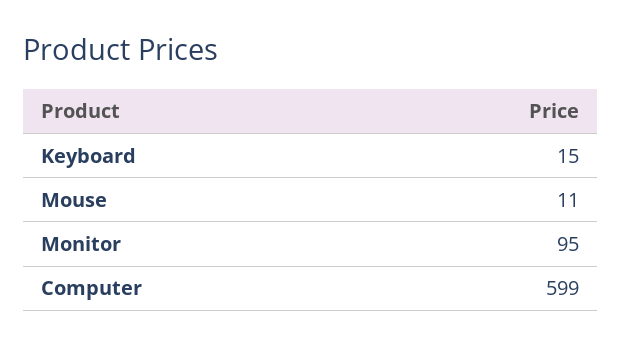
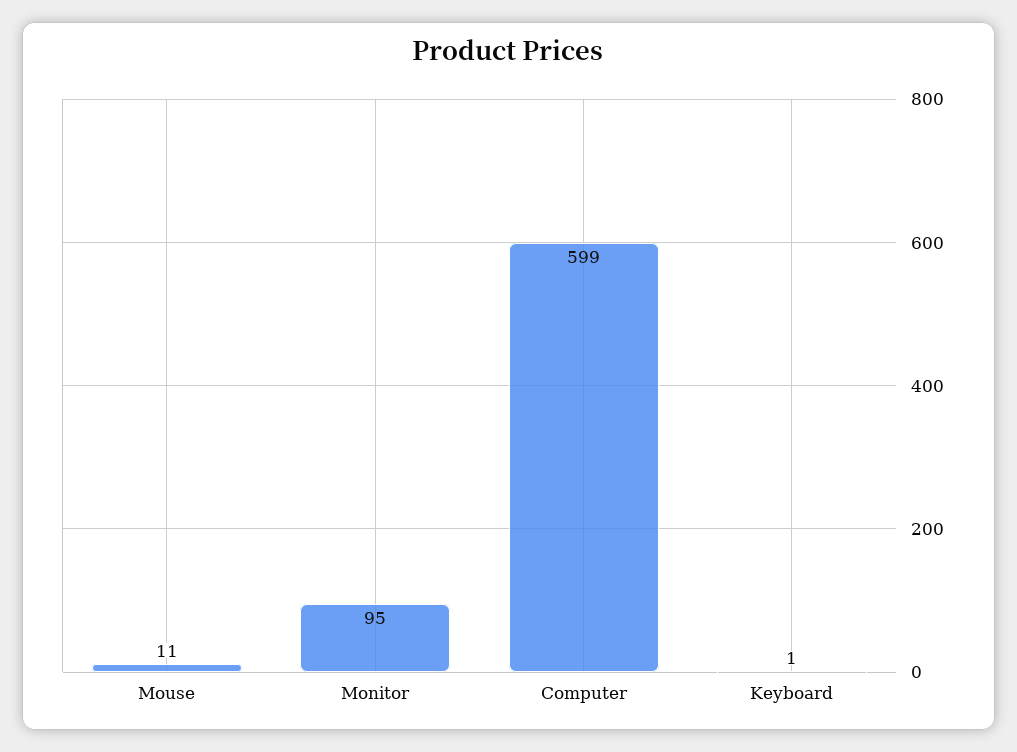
  {
-   "Keyboard": 15,
+   "Keyboard": 1,
    "Mouse": 11,
    "Monitor": 95,
    "Computer": 599
  }

